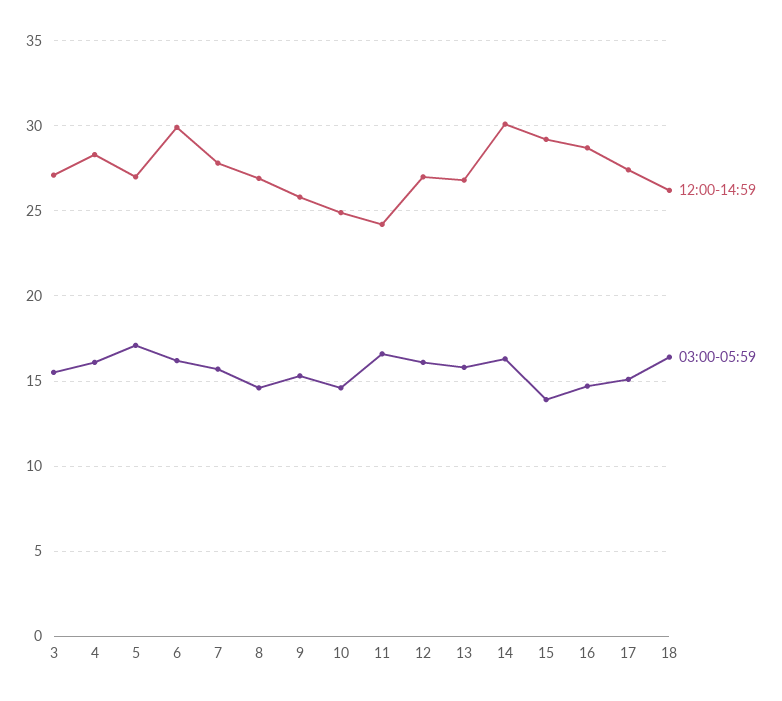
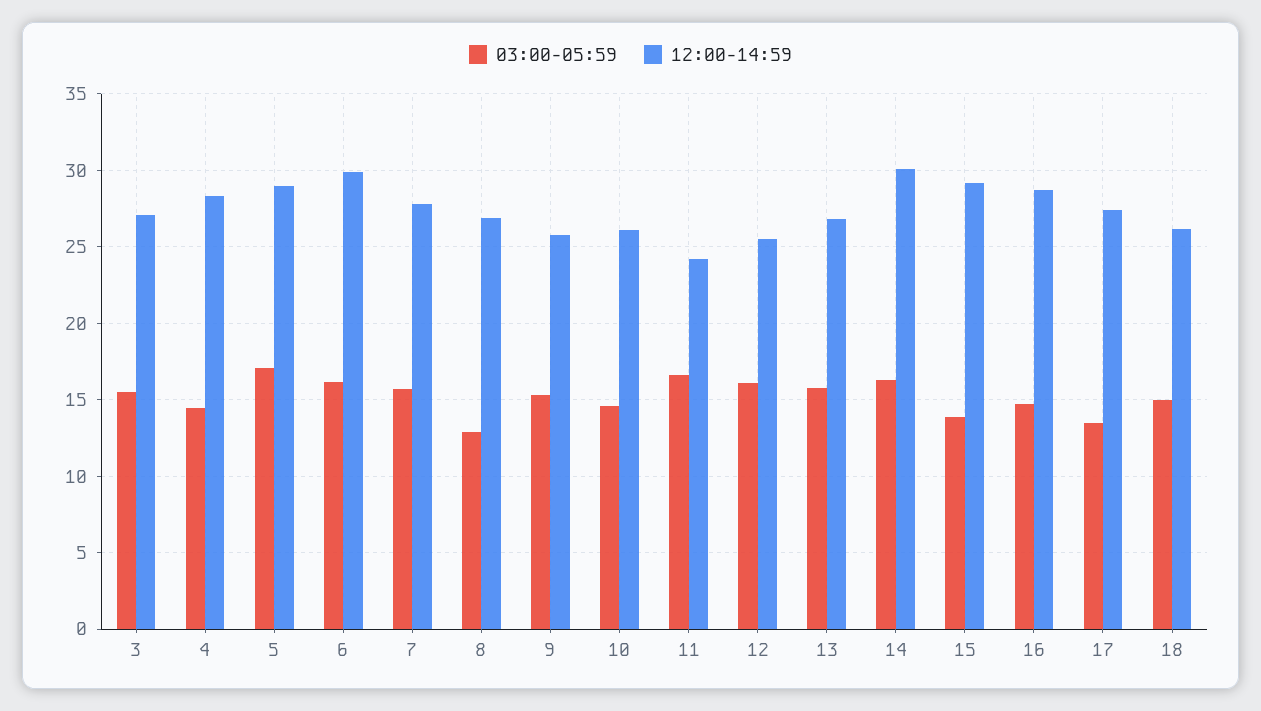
  {
    "12:00-14:59": {
      "3": 27,
      "4": 28.5,
-     "5": 27,
+     "5": 29,
      "6": 30,
      "7": 28,
      "8": 27,
      "9": 26,
-     "10": 25,
+     "10": 26,
      "11": 24,
-     "12": 27,
+     "12": 25.5,
      "13": 27,
      "14": 30,
      "15": 29,
      "16": 28.5,
      "17": 27.5,
      "18": 26
    },
    "03:00-05:59": {
      "3": 15.5,
-     "4": 16,
+     "4": 14.5,
      "5": 17,
      "6": 16,
      "7": 15.5,
-     "8": 14.5,
+     "8": 13,
      "9": 15.5,
      "10": 14.5,
      "11": 16.5,
      "12": 16,
      "13": 16,
      "14": 16.5,
      "15": 14,
      "16": 14.5,
-     "17": 15,
+     "17": 13.5,
-     "18": 16.5
+     "18": 15
    }
  }

